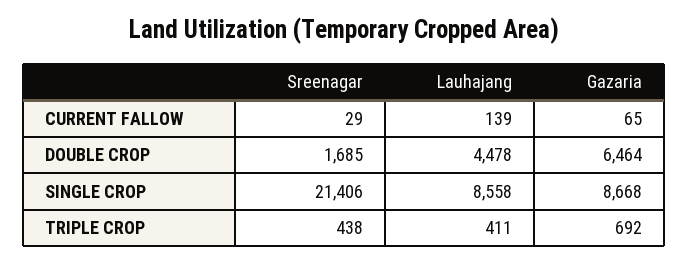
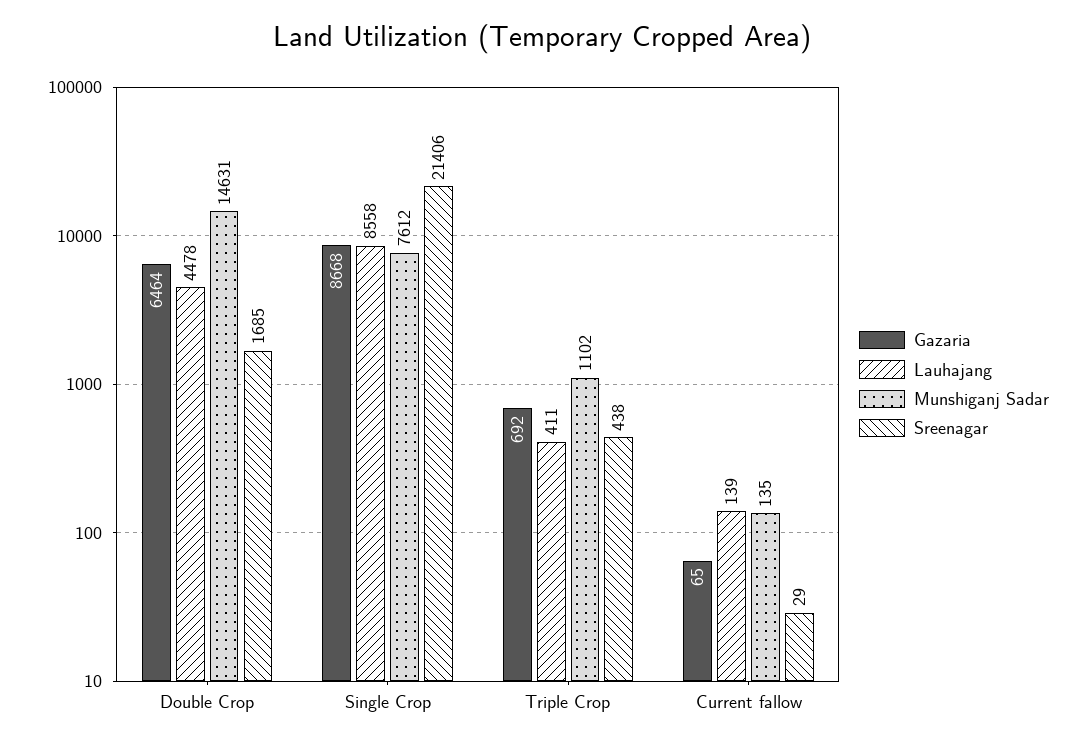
  {
    "Sreenagar": {
      "CURRENT FALLOW": 29,
      "DOUBLE CROP": 1685,
      "SINGLE CROP": 21406,
      "TRIPLE CROP": 438
    },
    "Lauhajang": {
      "CURRENT FALLOW": 139,
      "DOUBLE CROP": 4478,
      "SINGLE CROP": 8558,
      "TRIPLE CROP": 411
    },
    "Gazaria": {
      "CURRENT FALLOW": 65,
      "DOUBLE CROP": 6464,
      "SINGLE CROP": 8668,
      "TRIPLE CROP": 692
-   }
+   },
+   "Munshiganj Sadar": {
+     "DOUBLE CROP": 14631,
+     "SINGLE CROP": 7612,
+     "TRIPLE CROP": 1102,
+     "CURRENT FALLOW": 135
+   }
  }

